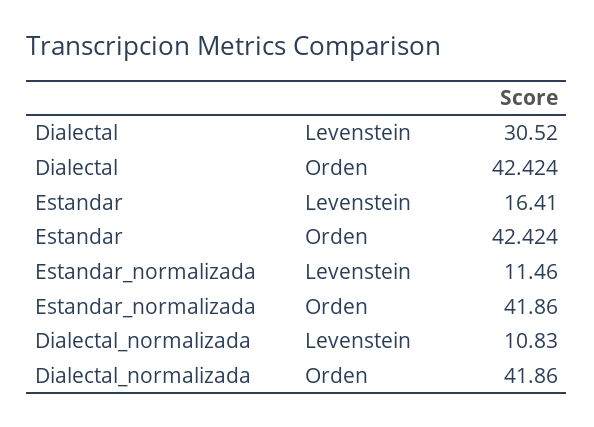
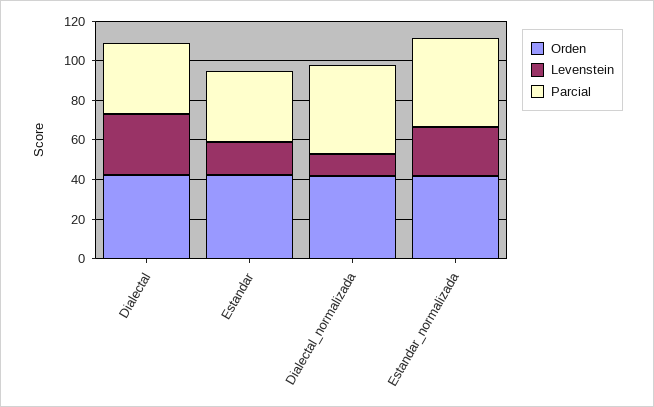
  {
    "Levenstein": {
      "Dialectal": 30.52,
      "Estandar": 16.41,
-     "Estandar_normalizada": 11.46,
+     "Estandar_normalizada": 25,
      "Dialectal_normalizada": 10.83
    },
    "Orden": {
      "Dialectal": 42.424,
      "Estandar": 42.424,
      "Estandar_normalizada": 41.86,
      "Dialectal_normalizada": 41.86
-   }
+   },
+   "Parcial": {
+     "Dialectal": 35,
+     "Estandar": 35,
+     "Dialectal_normalizada": 45,
+     "Estandar_normalizada": 45
+   }
  }

